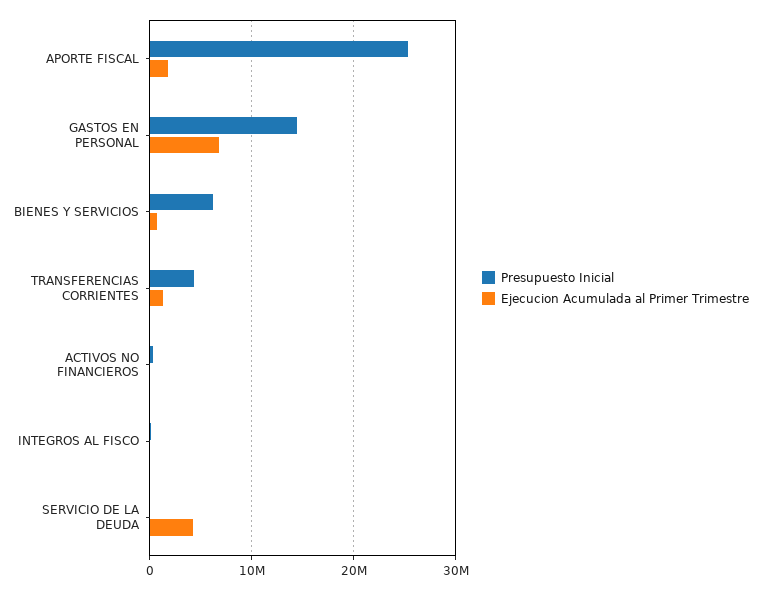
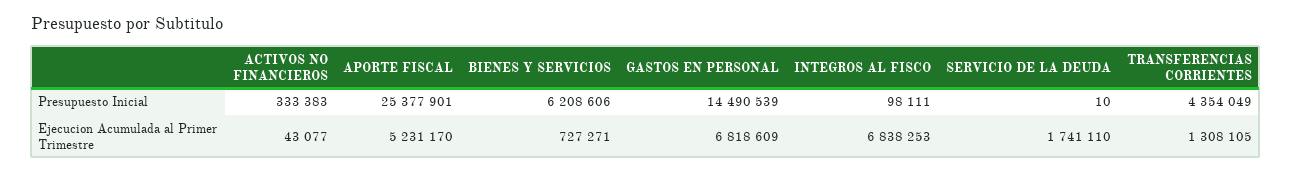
  {
    "Presupuesto Inicial": {
      "APORTE FISCAL": 25377901,
      "GASTOS EN PERSONAL": 14490539,
      "BIENES Y SERVICIOS": 6208606,
      "TRANSFERENCIAS CORRIENTES": 4354049,
      "ACTIVOS NO FINANCIEROS": 333383,
      "INTEGROS AL FISCO": 98111,
      "SERVICIO DE LA DEUDA": 10
    },
    "Ejecucion Acumulada al Primer Trimestre": {
-     "APORTE FISCAL": 2000000,
+     "APORTE FISCAL": 5231170,
      "GASTOS EN PERSONAL": 6818609,
      "BIENES Y SERVICIOS": 727271,
      "TRANSFERENCIAS CORRIENTES": 1308105,
      "ACTIVOS NO FINANCIEROS": 43077,
-     "INTEGROS AL FISCO": 0,
+     "INTEGROS AL FISCO": 6838253,
-     "SERVICIO DE LA DEUDA": 4000000
+     "SERVICIO DE LA DEUDA": 1741110
    }
  }

